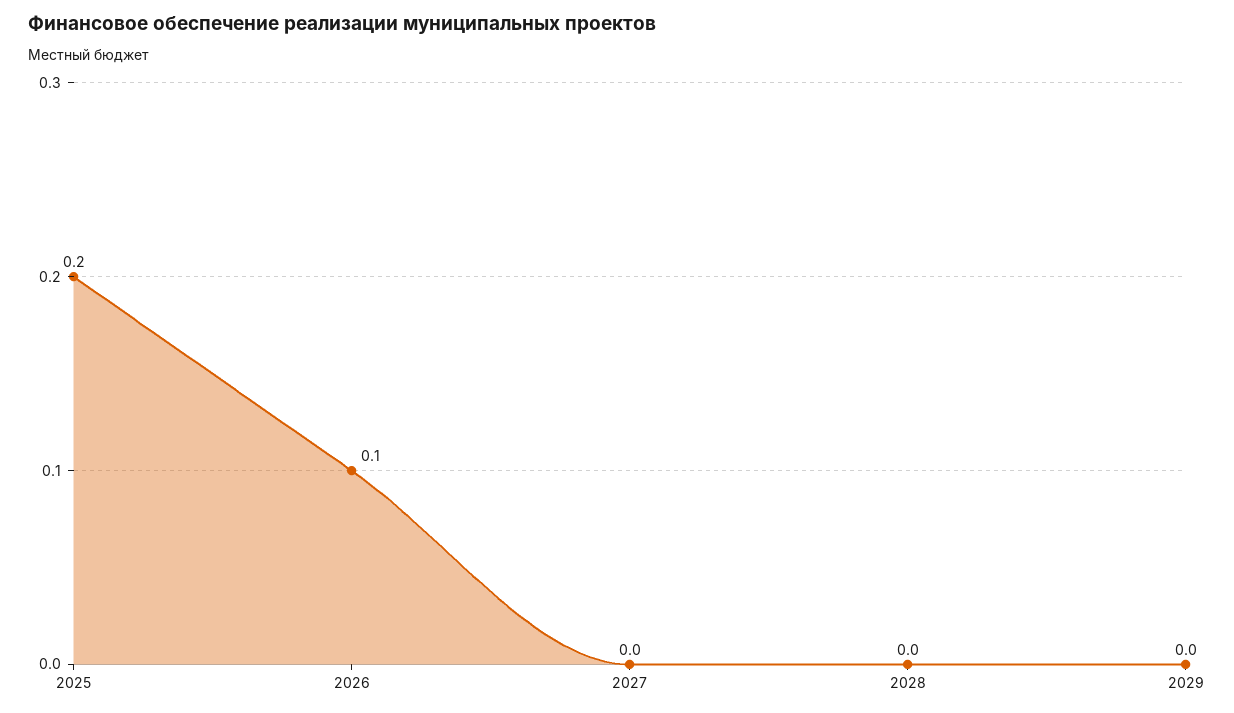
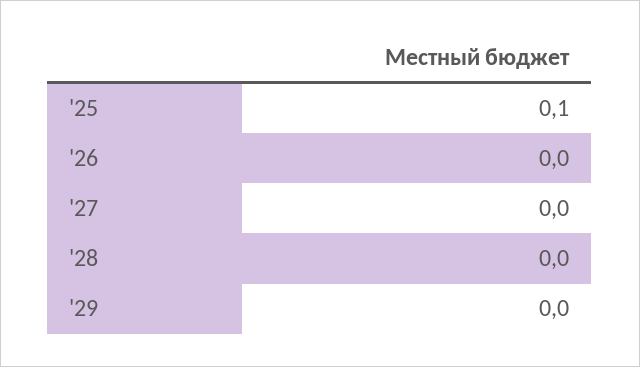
  {
-   "2025": 0.2,
+   "2025": 0.1,
-   "2026": 0.1,
+   "2026": 0,
    "2027": 0,
    "2028": 0,
    "2029": 0
  }

